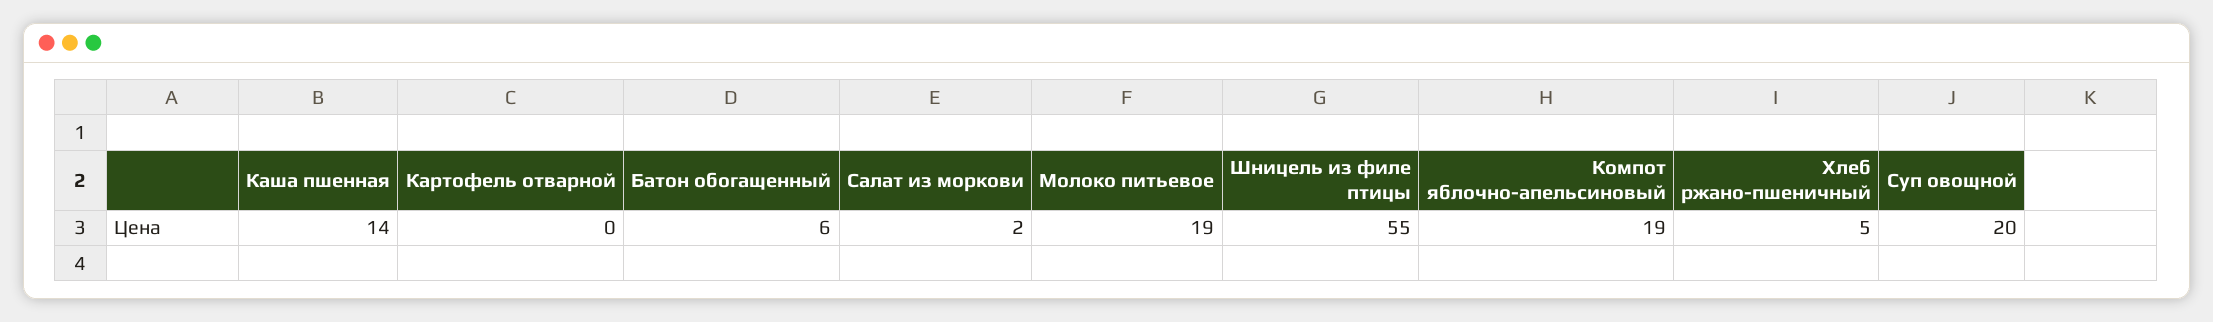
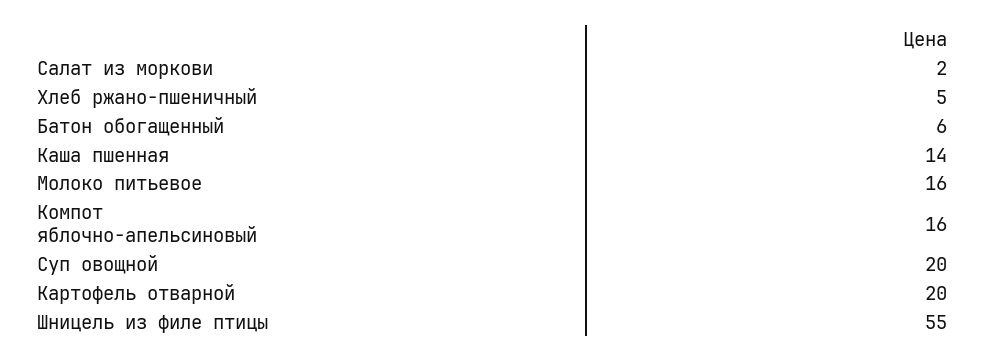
  {
    "Каша пшенная": 14,
-   "Картофель отварной": 0,
+   "Картофель отварной": 20,
    "Батон обогащенный": 6,
    "Салат из моркови": 2,
-   "Молоко питьевое": 19,
+   "Молоко питьевое": 16,
    "Шницель из филе птицы": 55,
-   "Компот яблочно-апельсиновый": 19,
+   "Компот яблочно-апельсиновый": 16,
    "Хлеб ржано-пшеничный": 5,
    "Суп овощной": 20
  }

